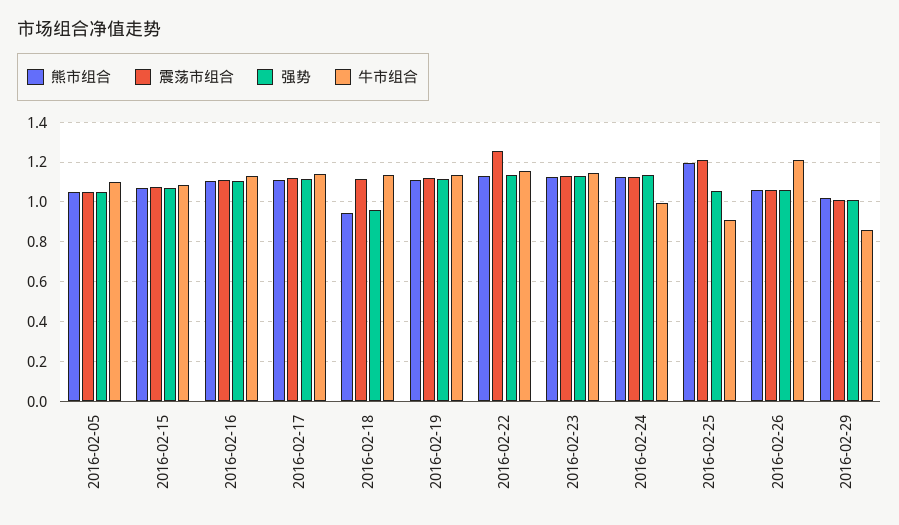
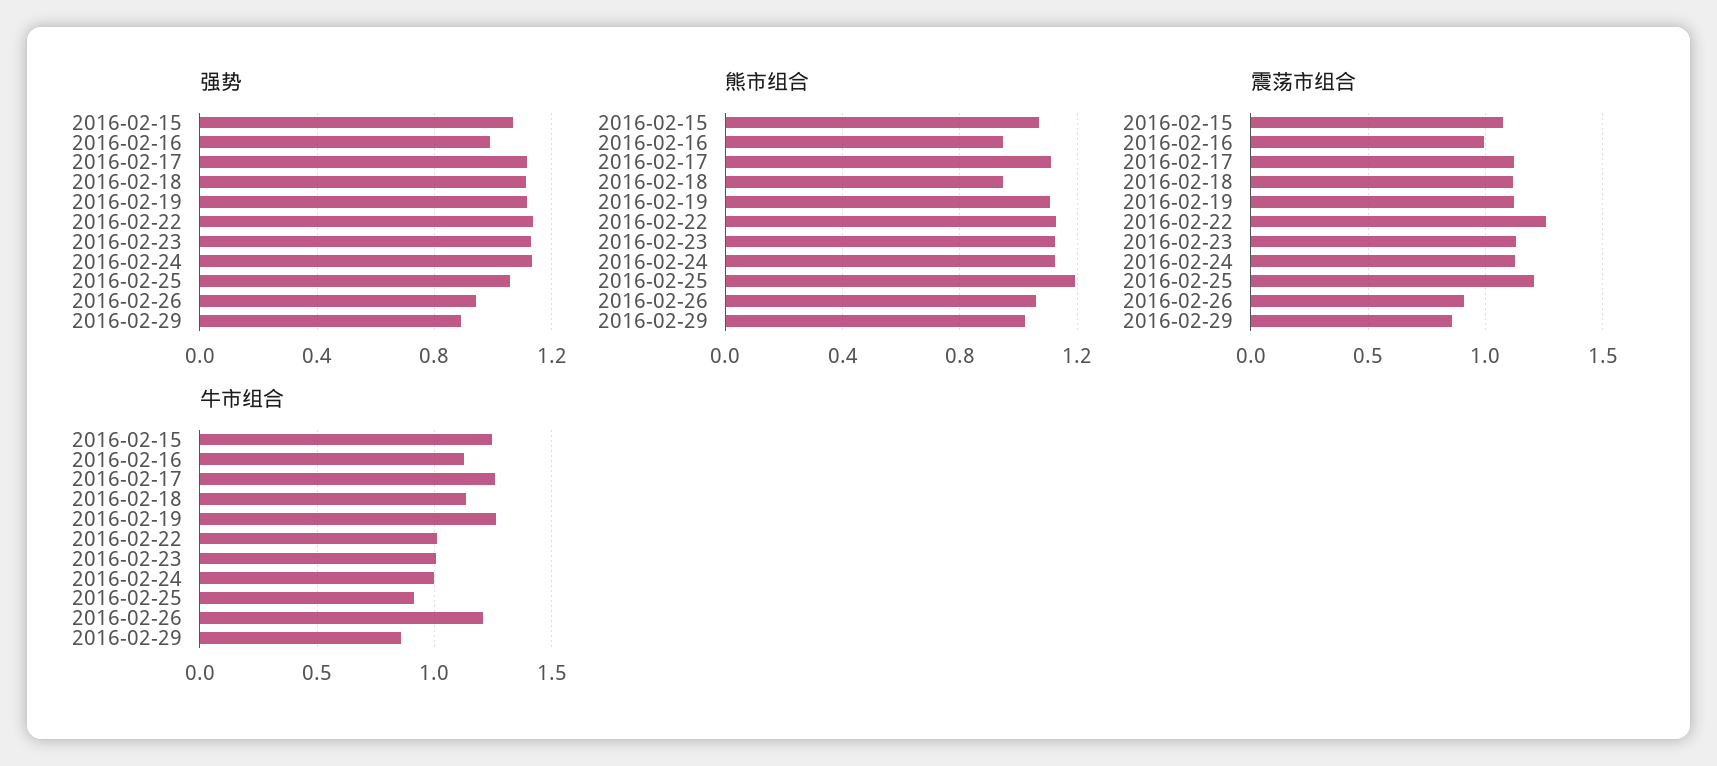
  {
    "熊市组合": {
-     "2016-02-05": 1.05,
      "2016-02-15": 1.05,
-     "2016-02-16": 1.1,
+     "2016-02-16": 0.95,
      "2016-02-17": 1.1,
      "2016-02-18": 0.95,
      "2016-02-19": 1.1,
      "2016-02-22": 1.15,
      "2016-02-23": 1.1,
      "2016-02-24": 1.1,
      "2016-02-25": 1.2,
      "2016-02-26": 1.05,
      "2016-02-29": 1
    },
    "震荡市组合": {
-     "2016-02-05": 1.05,
      "2016-02-15": 1.1,
-     "2016-02-16": 1.1,
+     "2016-02-16": 1,
      "2016-02-17": 1.1,
      "2016-02-18": 1.1,
      "2016-02-19": 1.1,
      "2016-02-22": 1.25,
      "2016-02-23": 1.15,
      "2016-02-24": 1.15,
      "2016-02-25": 1.2,
-     "2016-02-26": 1.05,
+     "2016-02-26": 0.9,
-     "2016-02-29": 1
+     "2016-02-29": 0.85
    },
    "强势": {
-     "2016-02-05": 1.05,
      "2016-02-15": 1.05,
-     "2016-02-16": 1.1,
+     "2016-02-16": 1,
      "2016-02-17": 1.1,
-     "2016-02-18": 0.95,
+     "2016-02-18": 1.1,
      "2016-02-19": 1.1,
      "2016-02-22": 1.15,
      "2016-02-23": 1.15,
      "2016-02-24": 1.15,
      "2016-02-25": 1.05,
-     "2016-02-26": 1.05,
+     "2016-02-26": 0.95,
-     "2016-02-29": 1
+     "2016-02-29": 0.9
    },
    "牛市组合": {
-     "2016-02-05": 1.1,
-     "2016-02-15": 1.1,
+     "2016-02-15": 1.25,
      "2016-02-16": 1.15,
-     "2016-02-17": 1.15,
+     "2016-02-17": 1.25,
      "2016-02-18": 1.15,
-     "2016-02-19": 1.15,
+     "2016-02-19": 1.25,
-     "2016-02-22": 1.15,
+     "2016-02-22": 1,
-     "2016-02-23": 1.15,
+     "2016-02-23": 1,
      "2016-02-24": 1,
      "2016-02-25": 0.9,
      "2016-02-26": 1.2,
      "2016-02-29": 0.85
    }
  }

